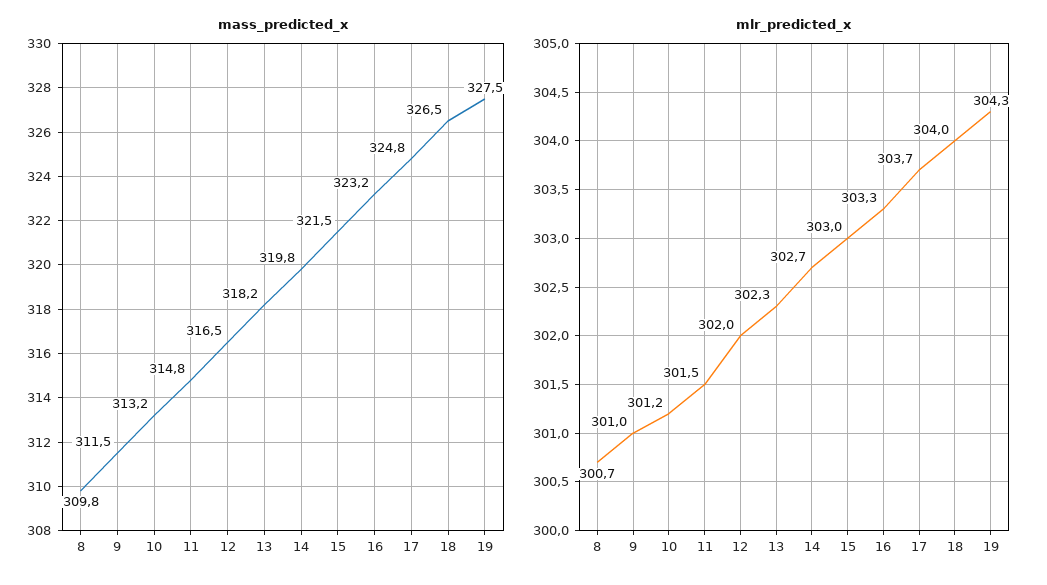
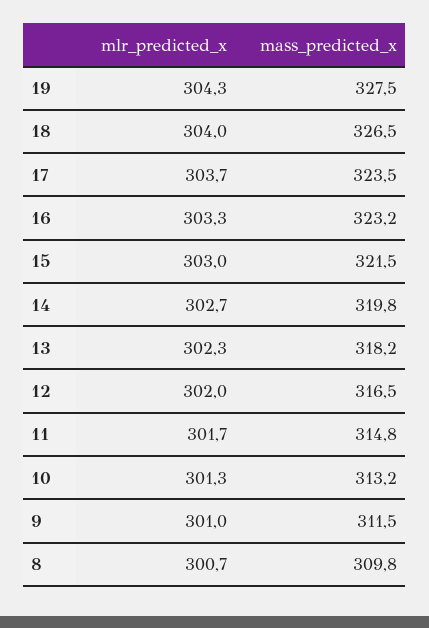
  {
    "mass_predicted_x": {
      "8": 309.8,
      "9": 311.5,
      "10": 313.2,
      "11": 314.8,
      "12": 316.5,
      "13": 318.2,
      "14": 319.8,
      "15": 321.5,
      "16": 323.2,
-     "17": 324.8,
+     "17": 323.5,
      "18": 326.5,
      "19": 327.5
    },
    "mlr_predicted_x": {
      "8": 300.7,
      "9": 301,
-     "10": 301.2,
+     "10": 301.3,
-     "11": 301.5,
+     "11": 301.7,
      "12": 302,
      "13": 302.3,
      "14": 302.7,
      "15": 303,
      "16": 303.3,
      "17": 303.7,
      "18": 304,
      "19": 304.3
    }
  }

